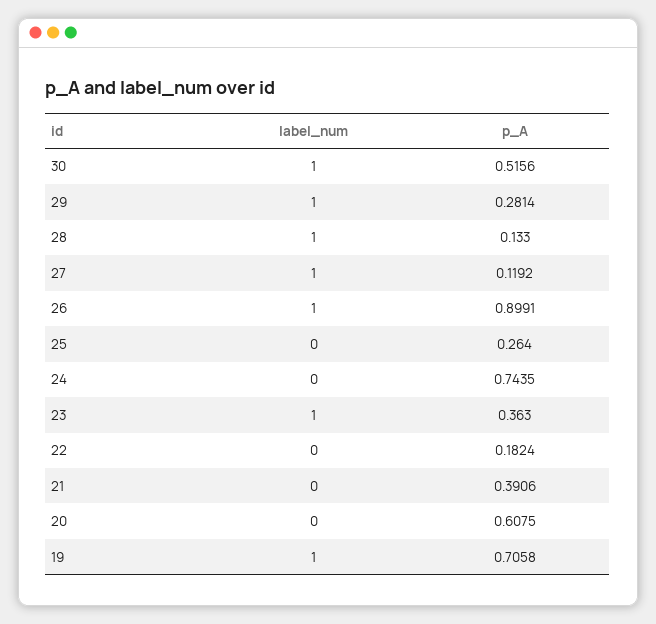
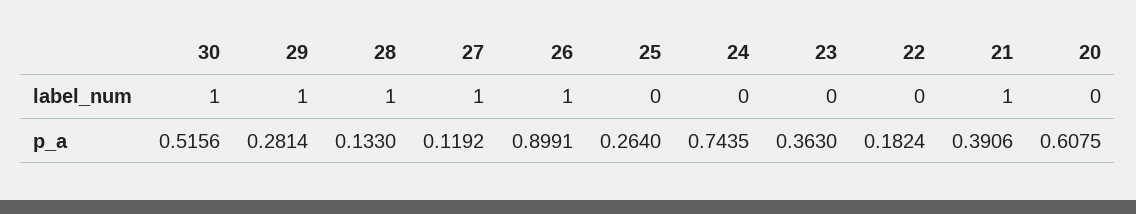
  {
    "label_num": {
      "30": 1,
      "29": 1,
      "28": 1,
      "27": 1,
      "26": 1,
      "25": 0,
      "24": 0,
-     "23": 1,
+     "23": 0,
      "22": 0,
-     "21": 0,
+     "21": 1,
-     "20": 0,
+     "20": 0
-     "19": 1
    },
    "p_A": {
      "30": 0.5156,
      "29": 0.2814,
      "28": 0.133,
      "27": 0.1192,
      "26": 0.8991,
      "25": 0.264,
      "24": 0.7435,
      "23": 0.363,
      "22": 0.1824,
      "21": 0.3906,
-     "20": 0.6075,
+     "20": 0.6075
-     "19": 0.7058
    }
  }

